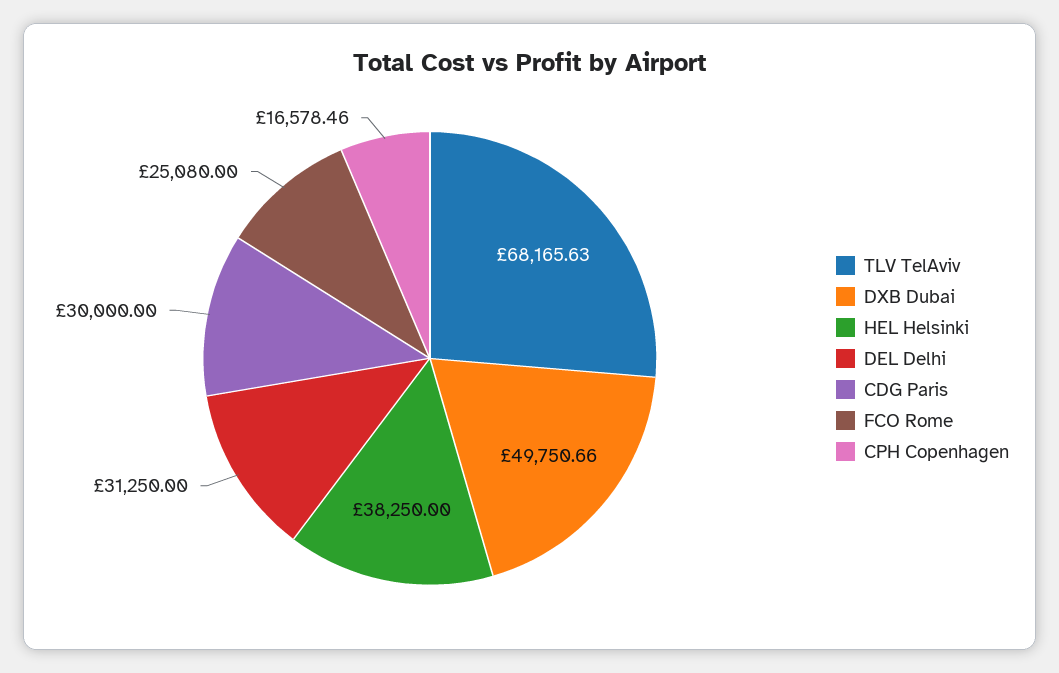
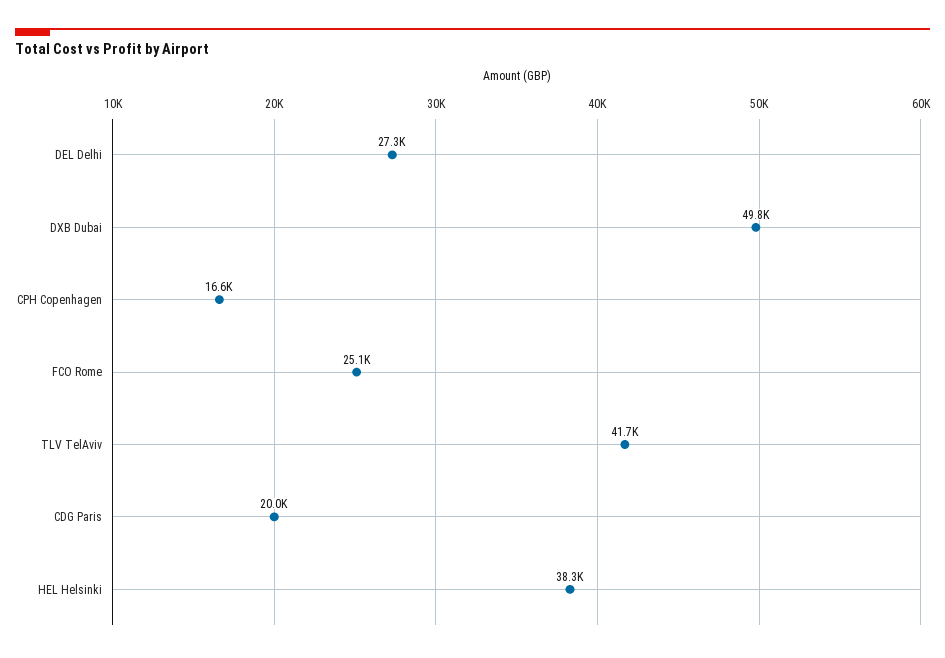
  {
-   "TLV TelAviv": 68165.63,
+   "TLV TelAviv": 41700,
    "DXB Dubai": 49750.66,
    "HEL Helsinki": 38250,
-   "DEL Delhi": 31250,
+   "DEL Delhi": 27300,
-   "CDG Paris": 30000,
+   "CDG Paris": 20000,
    "FCO Rome": 25080,
    "CPH Copenhagen": 16578.46
  }

